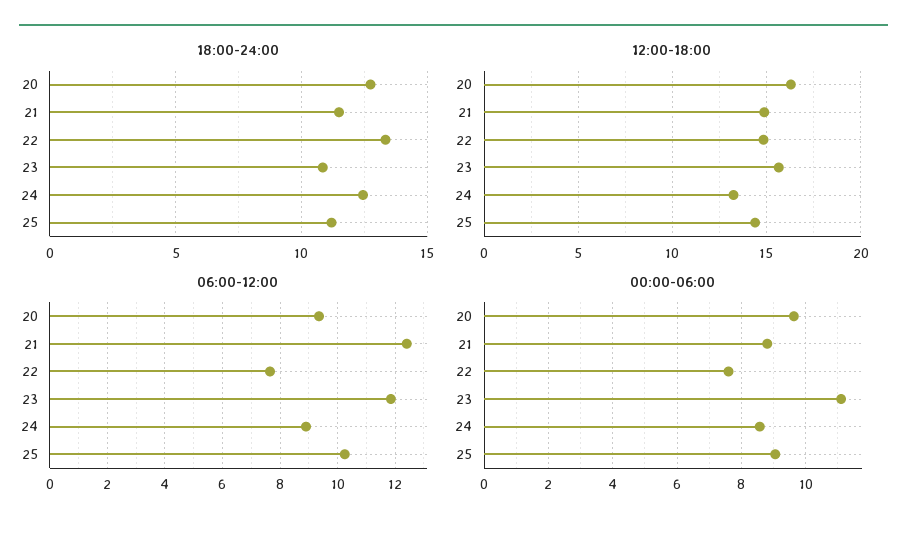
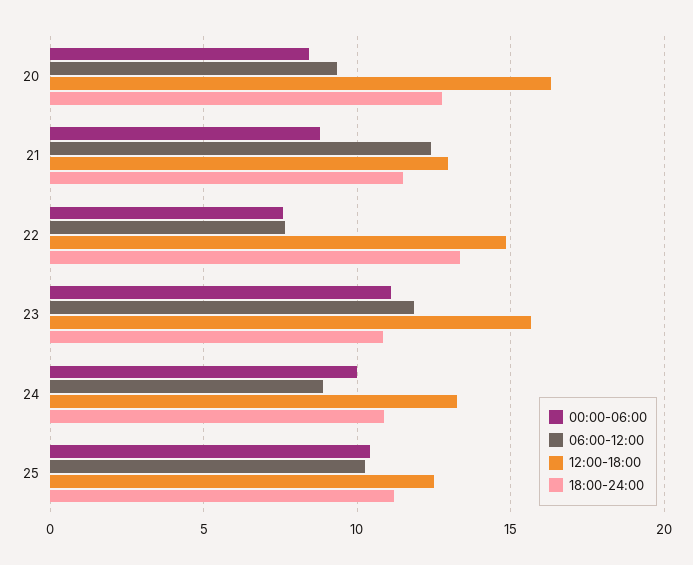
  {
    "18:00-24:00": {
      "20": 13,
      "21": 11.5,
      "22": 13.5,
      "23": 11,
-     "24": 12.5,
+     "24": 11,
      "25": 11
    },
    "12:00-18:00": {
      "20": 16.5,
-     "21": 15,
+     "21": 13,
      "22": 15,
      "23": 15.5,
      "24": 13.5,
-     "25": 14.5
+     "25": 12.5
    },
    "06:00-12:00": {
      "20": 9.25,
      "21": 12.5,
      "22": 7.75,
      "23": 11.75,
      "24": 9,
      "25": 10.25
    },
    "00:00-06:00": {
-     "20": 9.6,
+     "20": 8.5,
      "21": 8.8,
      "22": 7.6,
      "23": 11.2,
-     "24": 8.6,
+     "24": 10,
-     "25": 9
+     "25": 10.5
    }
  }

